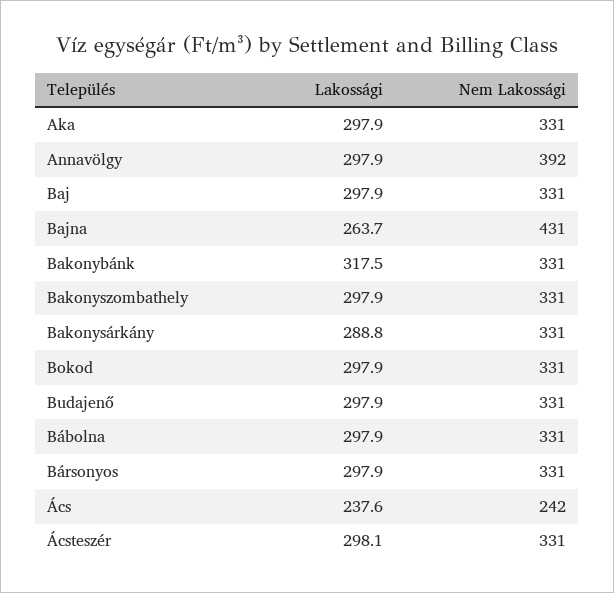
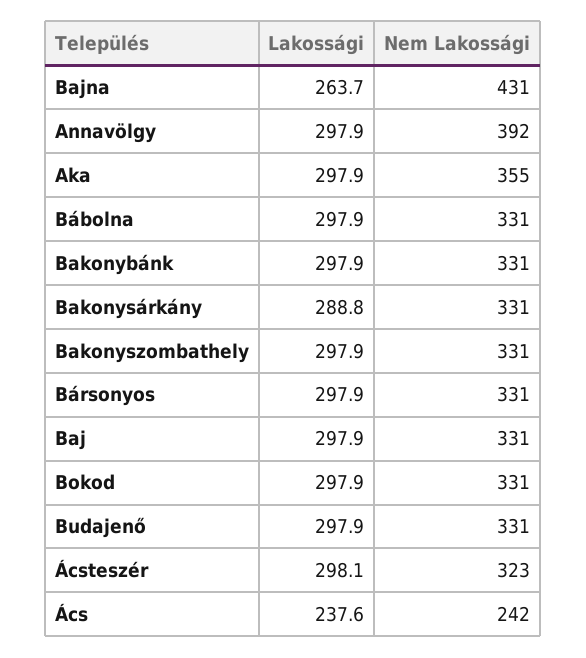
  {
    "Lakossági": {
      "Aka": 297.9,
      "Annavölgy": 297.9,
      "Baj": 297.9,
      "Bajna": 263.7,
-     "Bakonybánk": 317.5,
+     "Bakonybánk": 297.9,
      "Bakonyszombathely": 297.9,
      "Bakonysárkány": 288.8,
      "Bokod": 297.9,
      "Budajenő": 297.9,
      "Bábolna": 297.9,
      "Bársonyos": 297.9,
      "Ács": 237.6,
      "Ácsteszér": 298.1
    },
    "Nem Lakossági": {
-     "Aka": 331,
+     "Aka": 355,
      "Annavölgy": 392,
      "Baj": 331,
      "Bajna": 431,
      "Bakonybánk": 331,
      "Bakonyszombathely": 331,
      "Bakonysárkány": 331,
      "Bokod": 331,
      "Budajenő": 331,
      "Bábolna": 331,
      "Bársonyos": 331,
      "Ács": 242,
-     "Ácsteszér": 331
+     "Ácsteszér": 323
    }
  }

